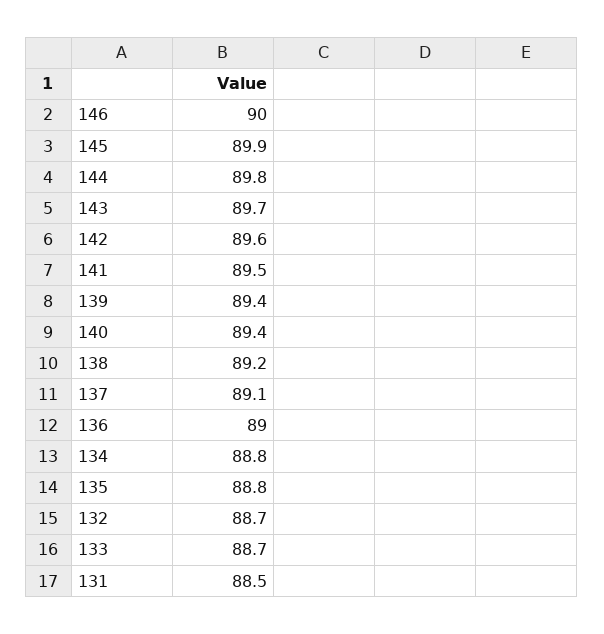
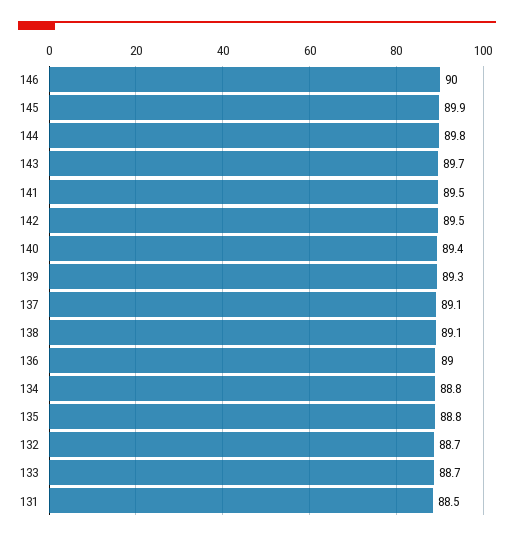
  {
    "146": 90,
    "145": 89.9,
    "144": 89.8,
    "143": 89.7,
-   "142": 89.6,
+   "142": 89.5,
    "141": 89.5,
-   "139": 89.4,
+   "139": 89.3,
    "140": 89.4,
-   "138": 89.2,
+   "138": 89.1,
    "137": 89.1,
    "136": 89,
    "134": 88.8,
    "135": 88.8,
    "132": 88.7,
    "133": 88.7,
    "131": 88.5
  }

